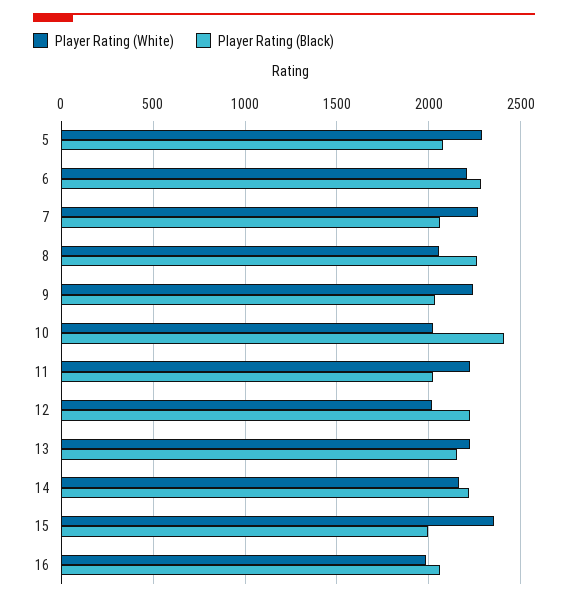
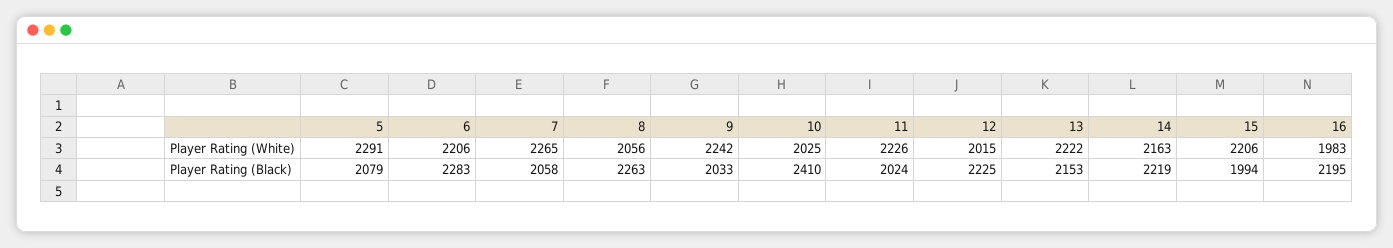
  {
    "Player Rating (White)": {
      "5": 2291,
      "6": 2206,
      "7": 2265,
      "8": 2056,
      "9": 2242,
      "10": 2025,
      "11": 2226,
      "12": 2015,
      "13": 2222,
      "14": 2163,
-     "15": 2350,
+     "15": 2206,
      "16": 1983
    },
    "Player Rating (Black)": {
      "5": 2079,
      "6": 2283,
      "7": 2058,
      "8": 2263,
      "9": 2033,
      "10": 2410,
      "11": 2024,
      "12": 2225,
      "13": 2153,
      "14": 2219,
      "15": 1994,
-     "16": 2050
+     "16": 2195
    }
  }

